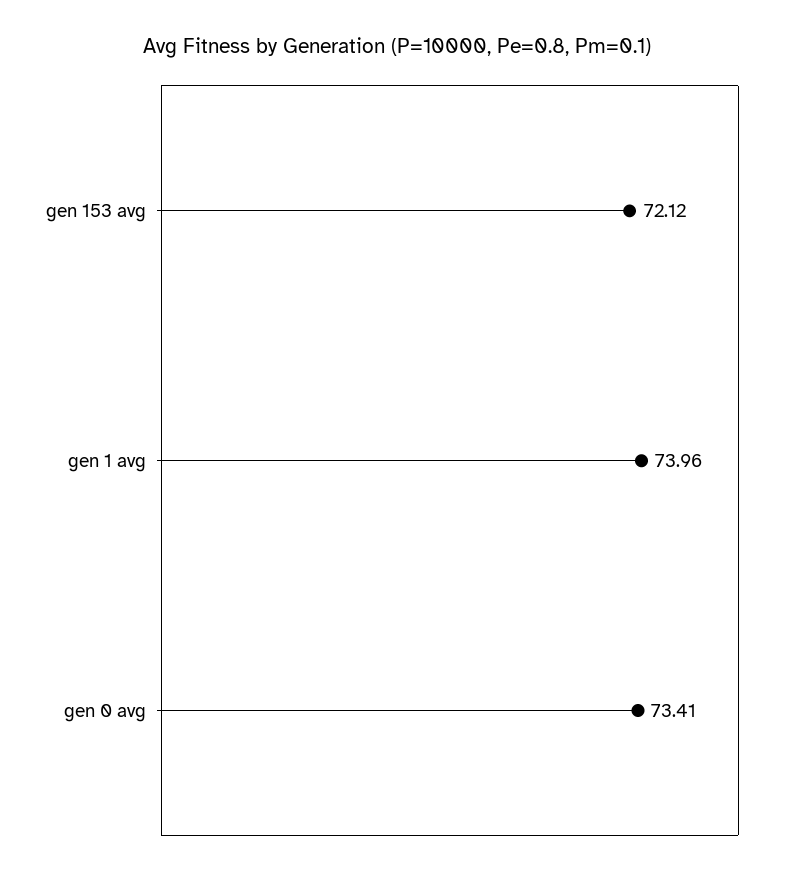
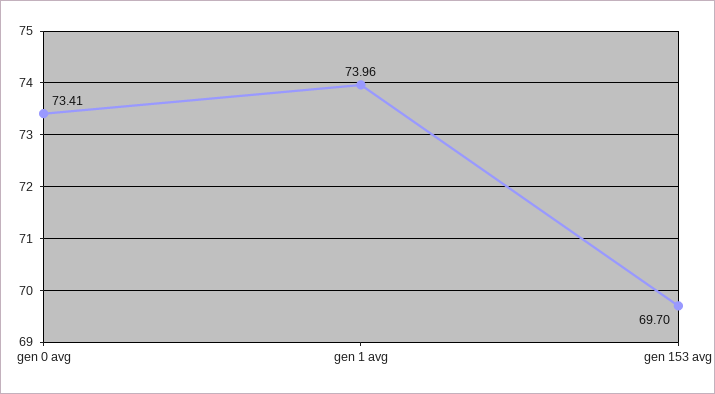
  {
-   "gen 153 avg": 72.12,
+   "gen 153 avg": 69.7,
    "gen 1 avg": 73.96,
    "gen 0 avg": 73.41
  }

